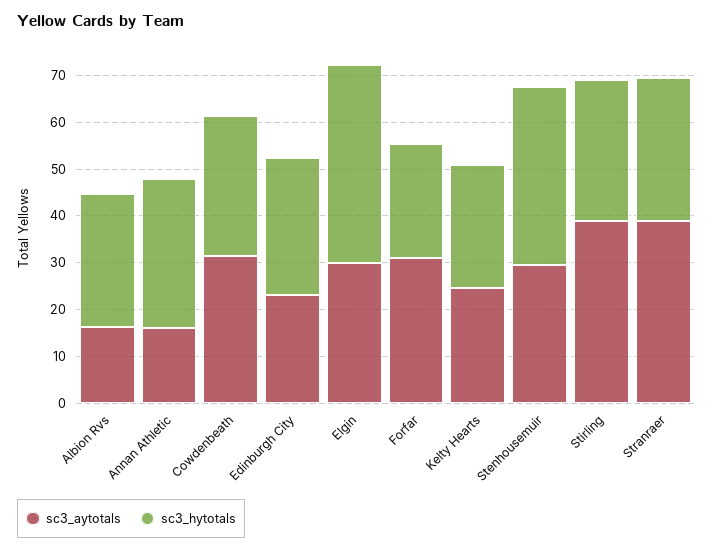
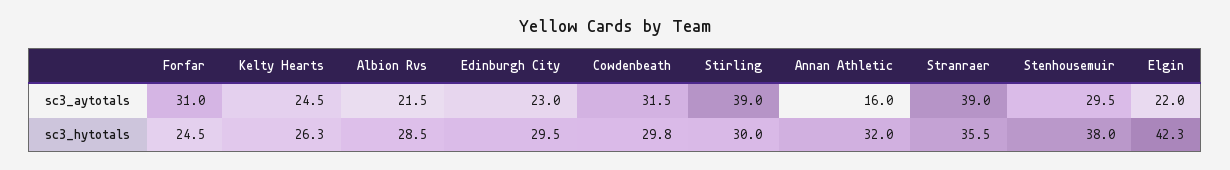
  {
    "sc3_aytotals": {
-     "Albion Rvs": 16,
+     "Albion Rvs": 21.5,
      "Annan Athletic": 16,
      "Cowdenbeath": 31.5,
      "Edinburgh City": 23,
-     "Elgin": 30,
+     "Elgin": 22,
      "Forfar": 31,
      "Kelty Hearts": 24.5,
      "Stenhousemuir": 29.5,
      "Stirling": 39,
      "Stranraer": 39
    },
    "sc3_hytotals": {
      "Albion Rvs": 28.5,
      "Annan Athletic": 32,
      "Cowdenbeath": 29.8,
      "Edinburgh City": 29.5,
      "Elgin": 42.3,
      "Forfar": 24.5,
      "Kelty Hearts": 26.3,
      "Stenhousemuir": 38,
      "Stirling": 30,
-     "Stranraer": 30
+     "Stranraer": 35.5
    }
  }

